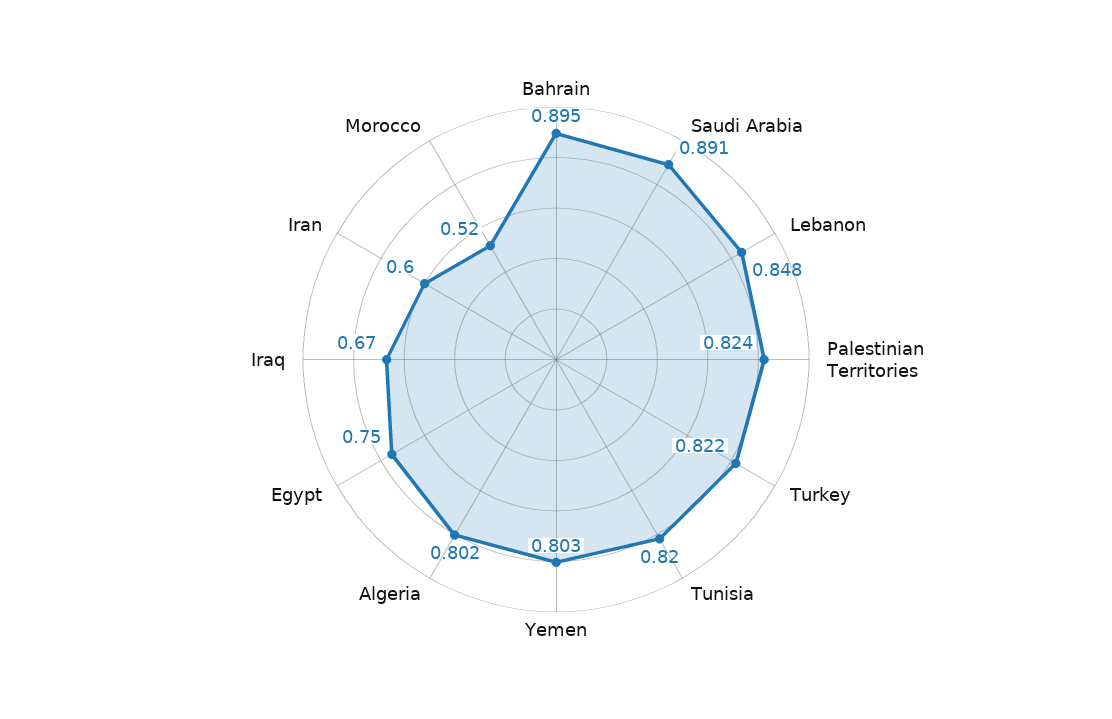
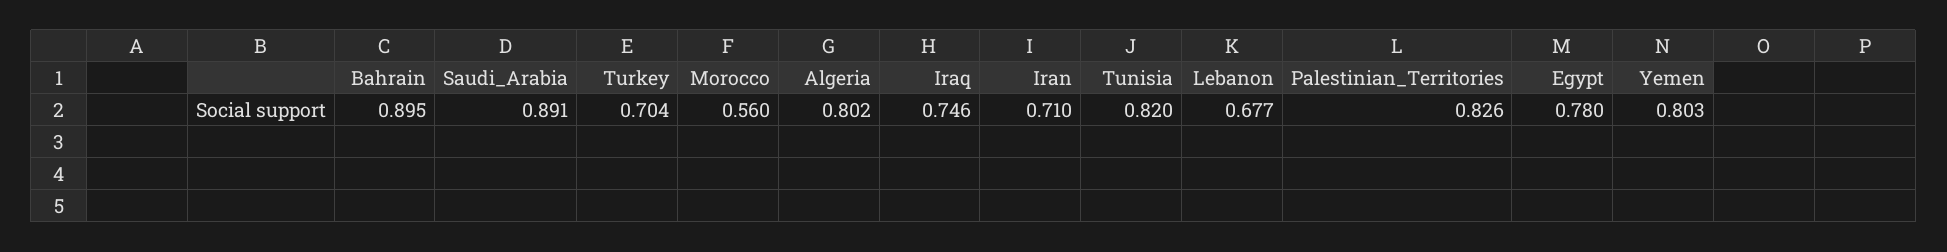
  {
    "Bahrain": 0.895,
    "Saudi Arabia": 0.891,
-   "Lebanon": 0.848,
+   "Lebanon": 0.677,
-   "Palestinian Territories": 0.824,
+   "Palestinian Territories": 0.826,
-   "Turkey": 0.822,
+   "Turkey": 0.704,
    "Tunisia": 0.82,
    "Yemen": 0.803,
    "Algeria": 0.802,
-   "Egypt": 0.75,
+   "Egypt": 0.78,
-   "Iraq": 0.67,
+   "Iraq": 0.746,
-   "Iran": 0.6,
+   "Iran": 0.71,
-   "Morocco": 0.52
+   "Morocco": 0.56
  }

